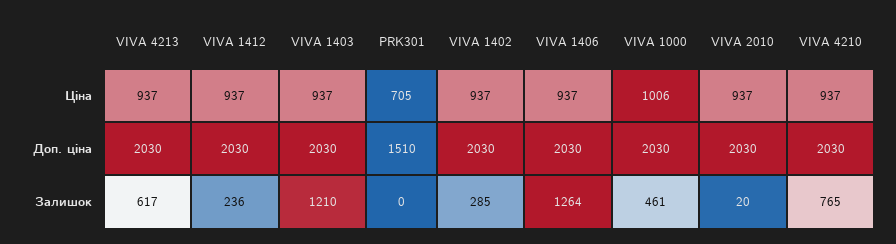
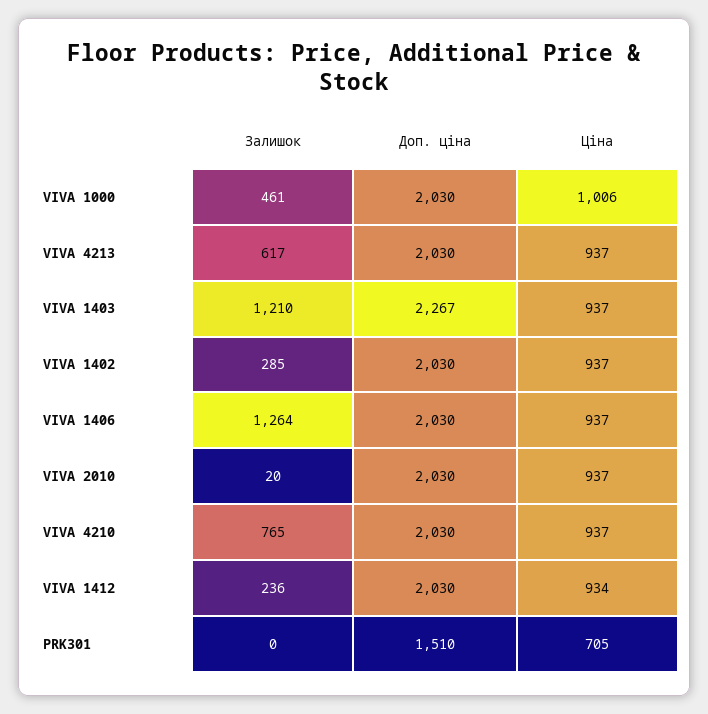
  {
    "VIVA 4213": {
      "Ціна": 937,
      "Доп. ціна": 2030,
      "Залишок": 617
    },
    "VIVA 1412": {
-     "Ціна": 937,
+     "Ціна": 934,
      "Доп. ціна": 2030,
      "Залишок": 236
    },
    "VIVA 1403": {
      "Ціна": 937,
-     "Доп. ціна": 2030,
+     "Доп. ціна": 2267,
      "Залишок": 1210
    },
    "PRK301": {
      "Ціна": 705,
      "Доп. ціна": 1510,
      "Залишок": 0
    },
    "VIVA 1402": {
      "Ціна": 937,
      "Доп. ціна": 2030,
      "Залишок": 285
    },
    "VIVA 1406": {
      "Ціна": 937,
      "Доп. ціна": 2030,
      "Залишок": 1264
    },
    "VIVA 1000": {
      "Ціна": 1006,
      "Доп. ціна": 2030,
      "Залишок": 461
    },
    "VIVA 2010": {
      "Ціна": 937,
      "Доп. ціна": 2030,
      "Залишок": 20
    },
    "VIVA 4210": {
      "Ціна": 937,
      "Доп. ціна": 2030,
      "Залишок": 765
    }
  }

